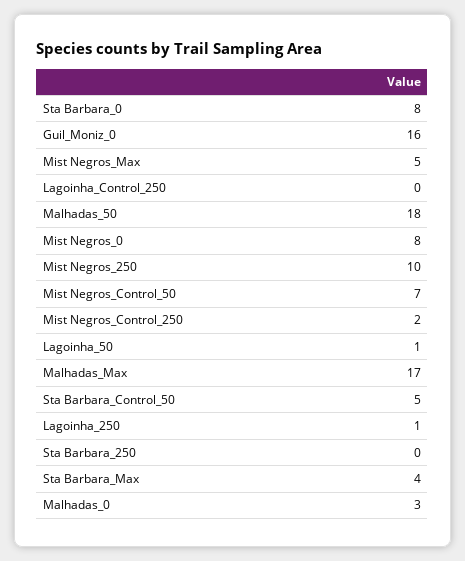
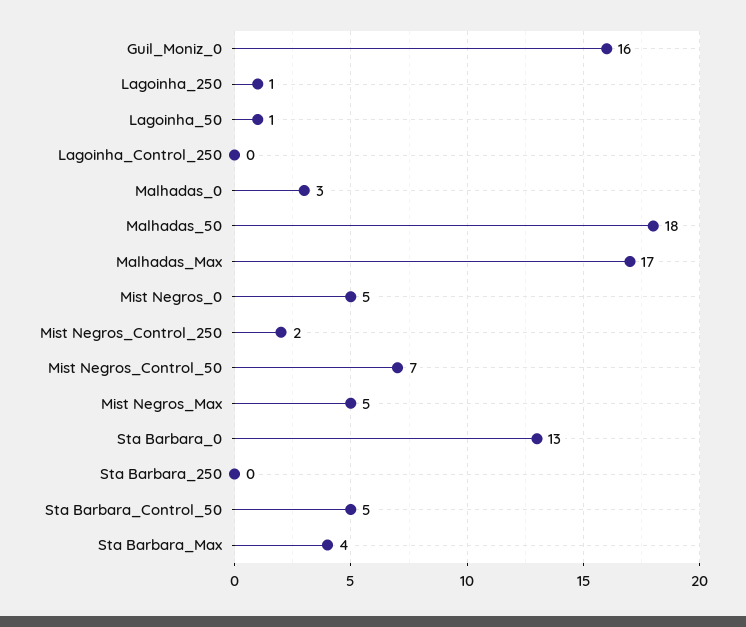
  {
-   "Sta Barbara_0": 8,
+   "Sta Barbara_0": 13,
    "Guil_Moniz_0": 16,
    "Mist Negros_Max": 5,
    "Lagoinha_Control_250": 0,
    "Malhadas_50": 18,
-   "Mist Negros_0": 8,
+   "Mist Negros_0": 5,
-   "Mist Negros_250": 10,
    "Mist Negros_Control_50": 7,
    "Mist Negros_Control_250": 2,
    "Lagoinha_50": 1,
    "Malhadas_Max": 17,
    "Sta Barbara_Control_50": 5,
    "Lagoinha_250": 1,
    "Sta Barbara_250": 0,
    "Sta Barbara_Max": 4,
    "Malhadas_0": 3
  }

